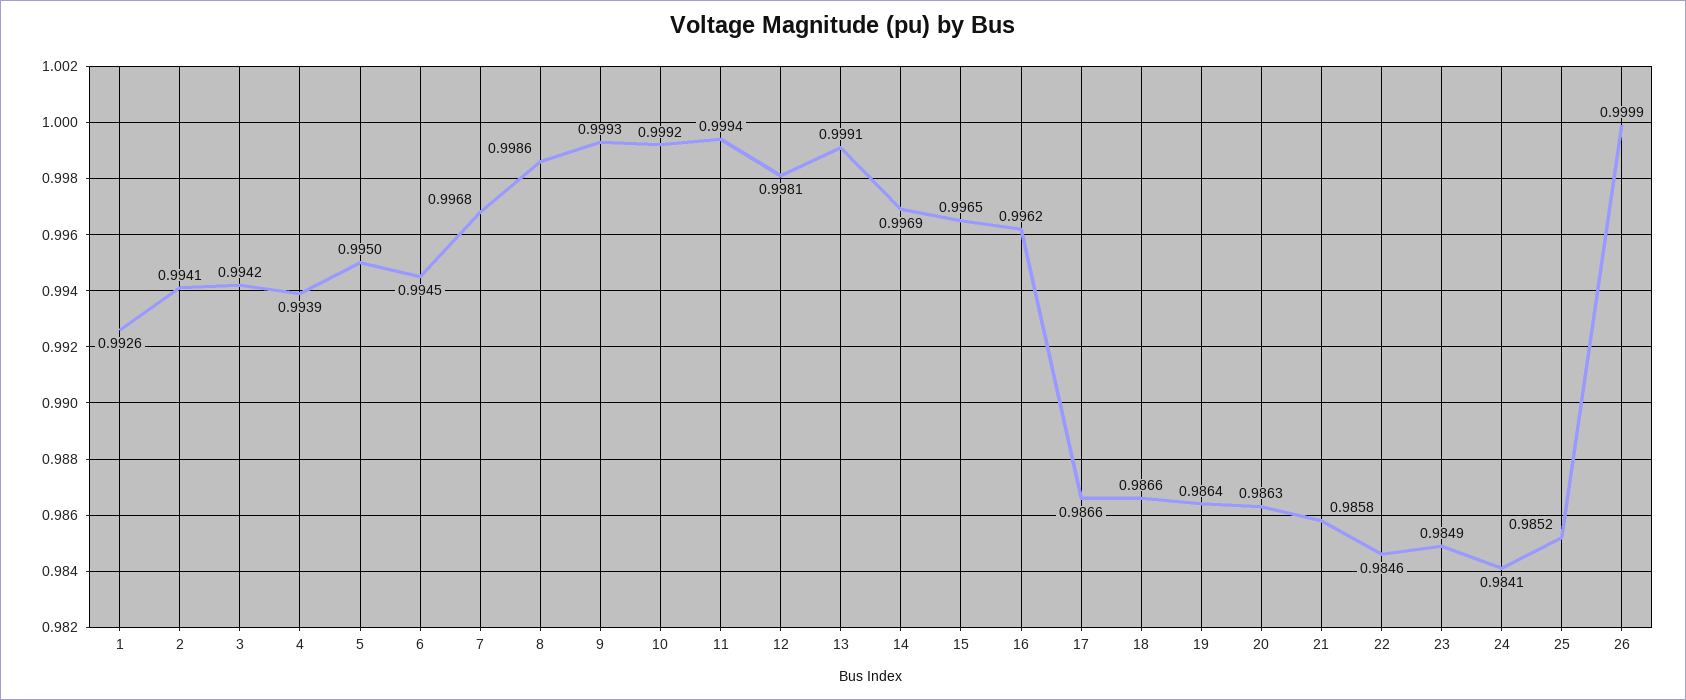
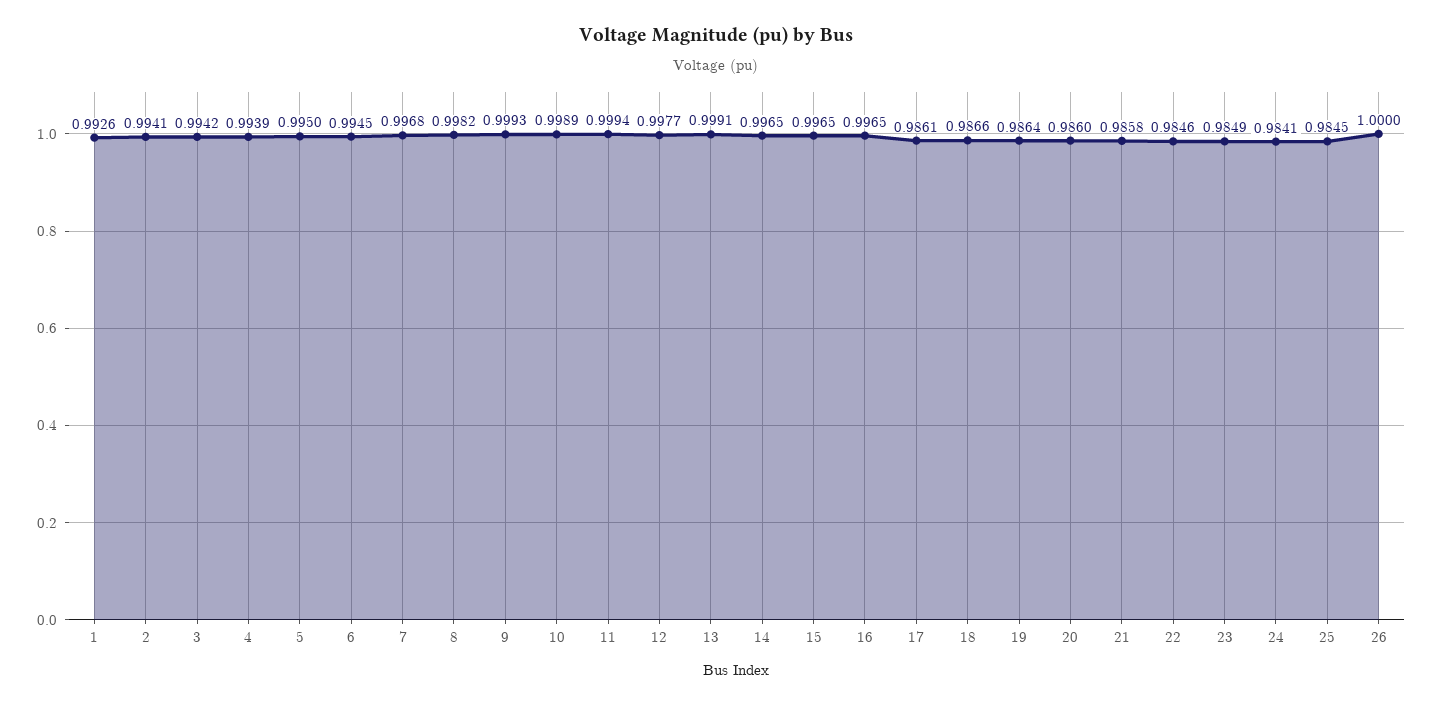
  {
    "1": 0.9926,
    "2": 0.9941,
    "3": 0.9942,
    "4": 0.9939,
    "5": 0.995,
    "6": 0.9945,
    "7": 0.9968,
-   "8": 0.9986,
+   "8": 0.9982,
    "9": 0.9993,
-   "10": 0.9992,
+   "10": 0.9989,
    "11": 0.9994,
-   "12": 0.9981,
+   "12": 0.9977,
    "13": 0.9991,
-   "14": 0.9969,
+   "14": 0.9965,
    "15": 0.9965,
-   "16": 0.9962,
+   "16": 0.9965,
-   "17": 0.9866,
+   "17": 0.9861,
    "18": 0.9866,
    "19": 0.9864,
-   "20": 0.9863,
+   "20": 0.986,
    "21": 0.9858,
    "22": 0.9846,
    "23": 0.9849,
    "24": 0.9841,
-   "25": 0.9852,
+   "25": 0.9845,
-   "26": 0.9999
+   "26": 1
  }

